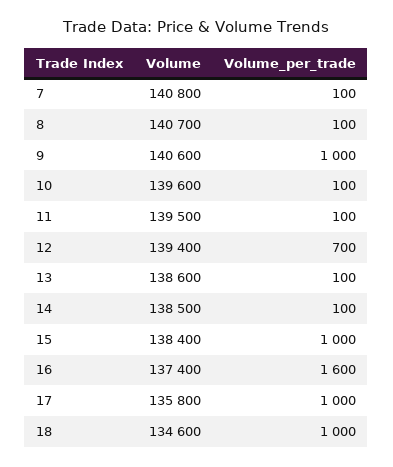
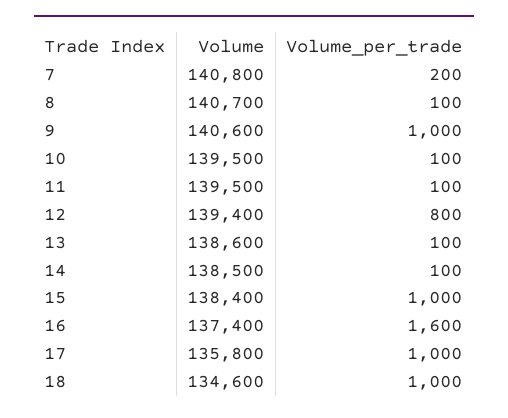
  {
    "Volume": {
      "7": 140800,
      "8": 140700,
      "9": 140600,
-     "10": 139600,
+     "10": 139500,
      "11": 139500,
      "12": 139400,
      "13": 138600,
      "14": 138500,
      "15": 138400,
      "16": 137400,
      "17": 135800,
      "18": 134600
    },
    "Volume_per_trade": {
-     "7": 100,
+     "7": 200,
      "8": 100,
      "9": 1000,
      "10": 100,
      "11": 100,
-     "12": 700,
+     "12": 800,
      "13": 100,
      "14": 100,
      "15": 1000,
      "16": 1600,
      "17": 1000,
      "18": 1000
    }
  }

